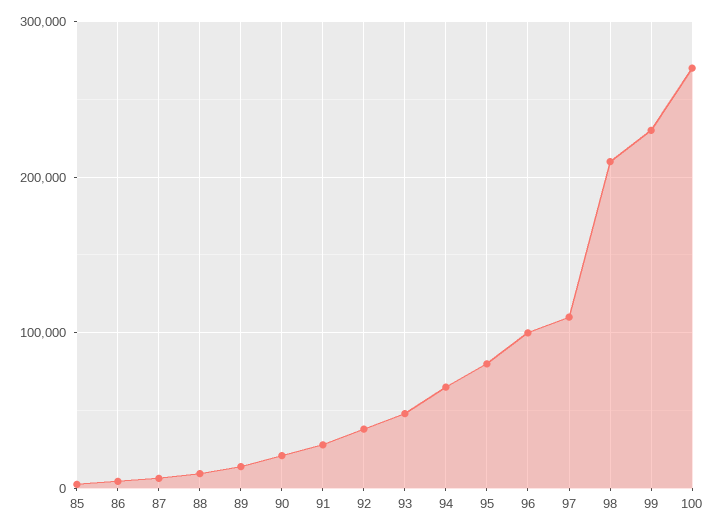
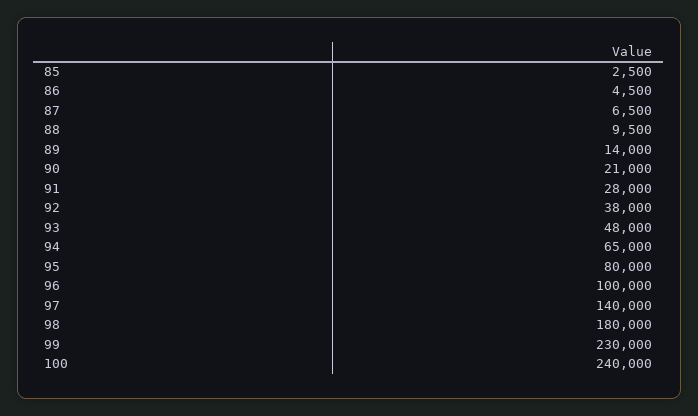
  {
    "85": 2500,
    "86": 4500,
    "87": 6500,
    "88": 9500,
    "89": 14000,
    "90": 21000,
    "91": 28000,
    "92": 38000,
    "93": 48000,
    "94": 65000,
    "95": 80000,
    "96": 100000,
-   "97": 110000,
+   "97": 140000,
-   "98": 210000,
+   "98": 180000,
    "99": 230000,
-   "100": 270000
+   "100": 240000
  }

